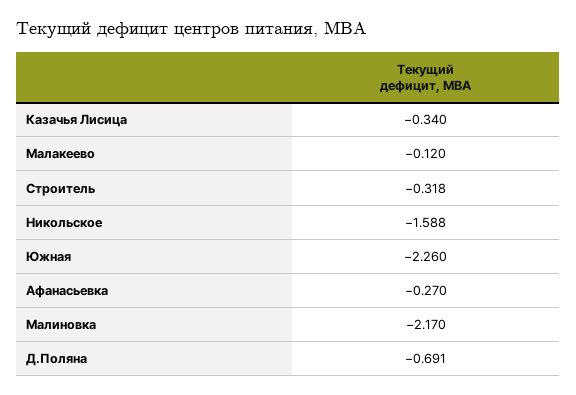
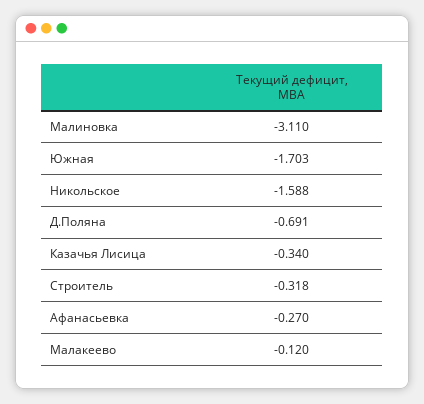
  {
    "Казачья Лисица": -0.34,
    "Малакеево": -0.12,
    "Строитель": -0.318,
    "Никольское": -1.588,
-   "Южная": -2.26,
+   "Южная": -1.703,
    "Афанасьевка": -0.27,
-   "Малиновка": -2.17,
+   "Малиновка": -3.11,
    "Д.Поляна": -0.691
  }

